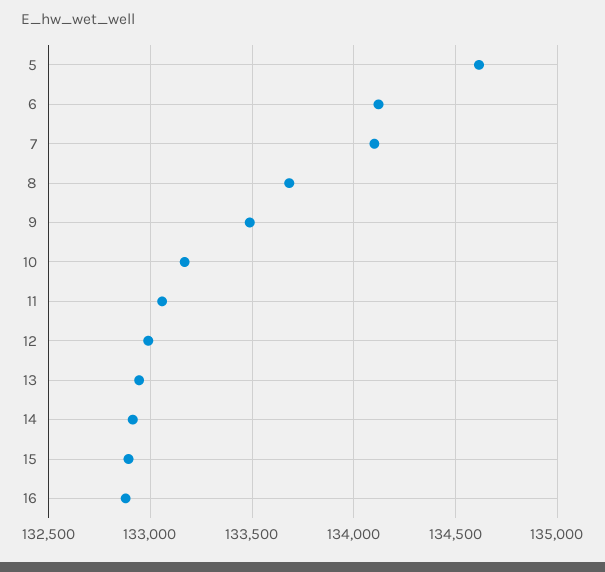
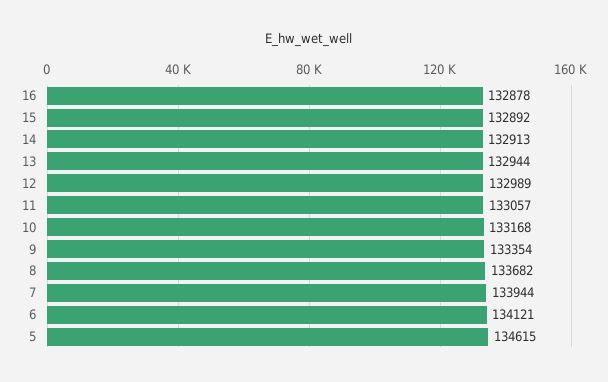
  {
    "5": 134615,
    "6": 134121,
-   "7": 134100,
+   "7": 133944,
    "8": 133682,
-   "9": 133500,
+   "9": 133354,
    "10": 133168,
    "11": 133057,
    "12": 132989,
    "13": 132944,
    "14": 132913,
    "15": 132892,
    "16": 132878
  }

